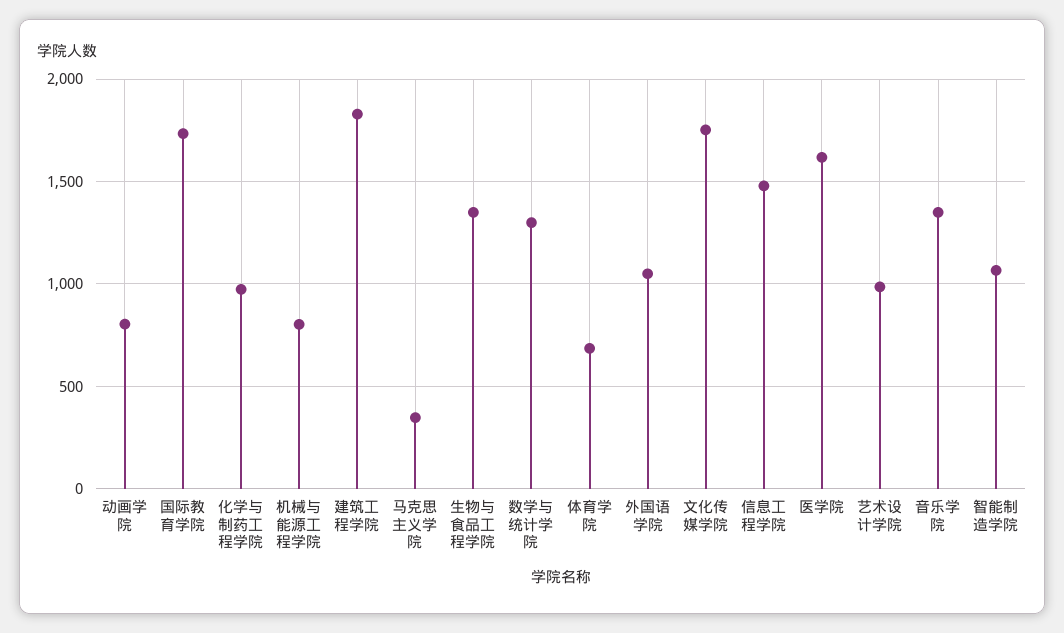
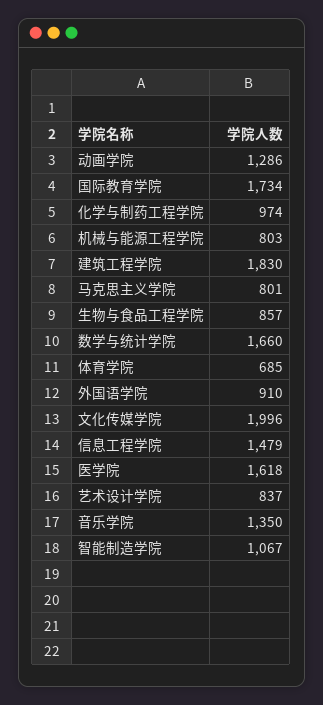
  {
-   "动画学院": 800,
+   "动画学院": 1286,
    "国际教育学院": 1734,
    "化学与制药工程学院": 974,
    "机械与能源工程学院": 803,
    "建筑工程学院": 1830,
-   "马克思主义学院": 350,
+   "马克思主义学院": 801,
-   "生物与食品工程学院": 1350,
+   "生物与食品工程学院": 857,
-   "数学与统计学院": 1300,
+   "数学与统计学院": 1660,
    "体育学院": 685,
-   "外国语学院": 1050,
+   "外国语学院": 910,
-   "文化传媒学院": 1750,
+   "文化传媒学院": 1996,
    "信息工程学院": 1479,
    "医学院": 1618,
-   "艺术设计学院": 1000,
+   "艺术设计学院": 837,
    "音乐学院": 1350,
    "智能制造学院": 1067
  }

